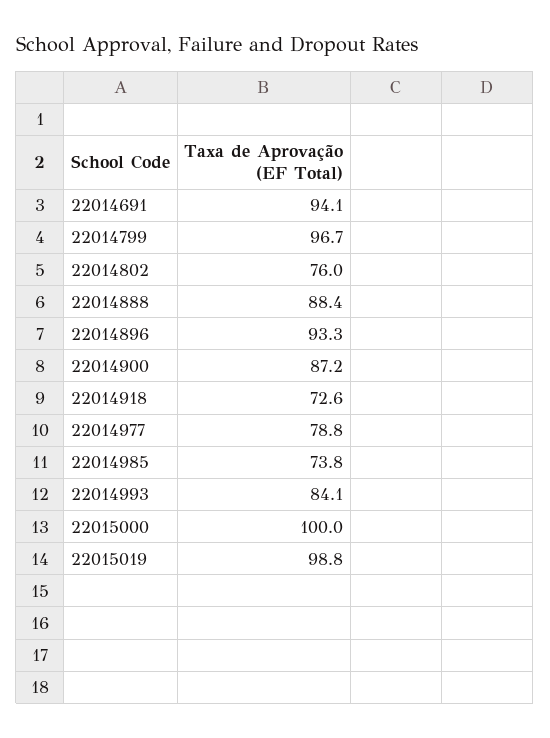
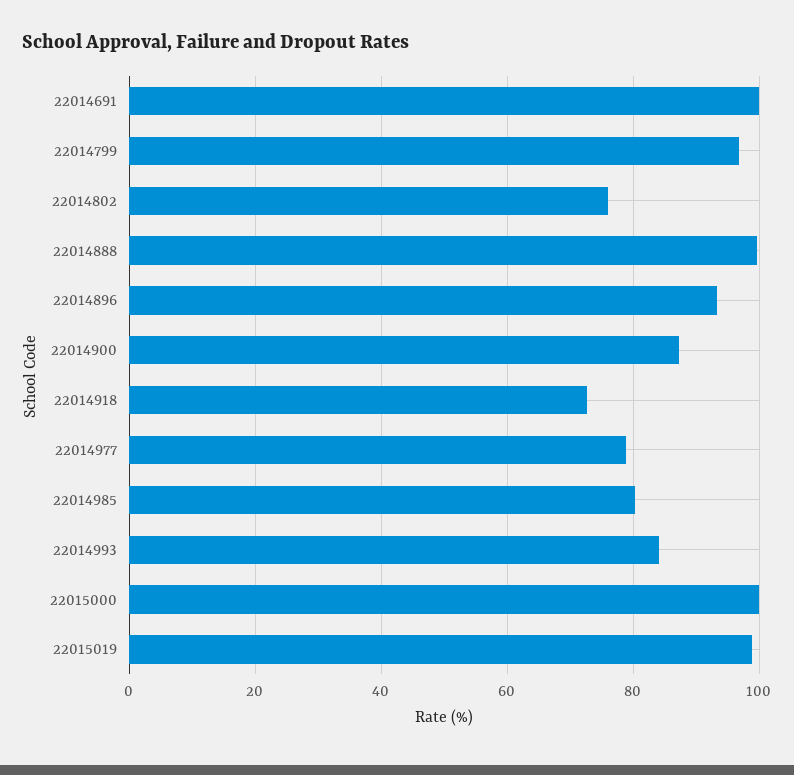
  {
-   "22014691": 94.1,
+   "22014691": 100,
    "22014799": 96.7,
    "22014802": 76,
-   "22014888": 88.4,
+   "22014888": 100,
    "22014896": 93.3,
    "22014900": 87.2,
    "22014918": 72.6,
    "22014977": 78.8,
-   "22014985": 73.8,
+   "22014985": 80,
    "22014993": 84.1,
    "22015000": 100,
    "22015019": 98.8
  }

